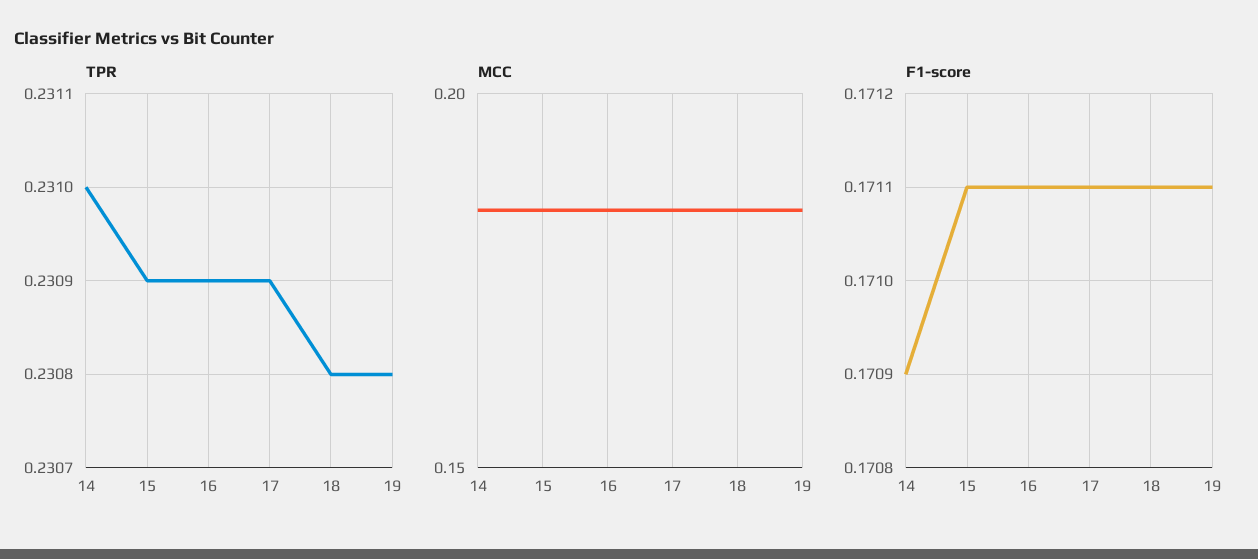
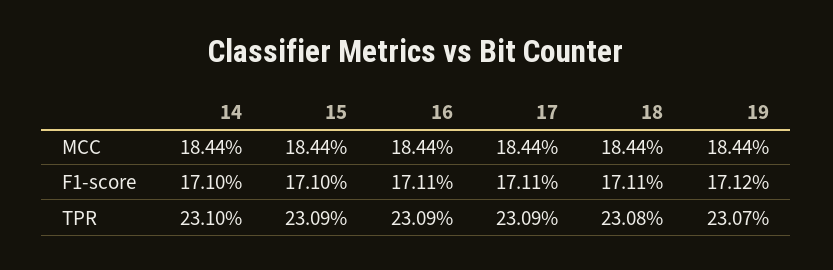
  {
    "TPR": {
      "14": 0.231,
      "15": 0.2309,
      "16": 0.2309,
      "17": 0.2309,
      "18": 0.2308,
-     "19": 0.2308
+     "19": 0.2307
    },
    "MCC": {
      "14": 0.1844,
      "15": 0.1844,
      "16": 0.1844,
      "17": 0.1844,
      "18": 0.1844,
      "19": 0.1844
    },
    "F1-score": {
-     "14": 0.1709,
+     "14": 0.171,
-     "15": 0.1711,
+     "15": 0.171,
      "16": 0.1711,
      "17": 0.1711,
      "18": 0.1711,
-     "19": 0.1711
+     "19": 0.1712
    }
  }

